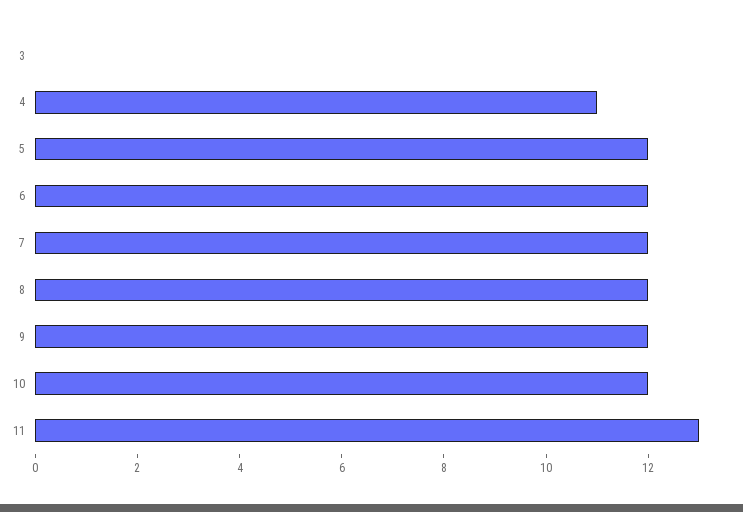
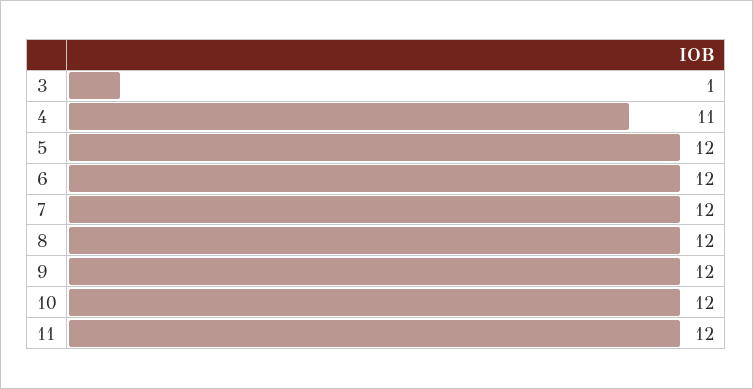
  {
-   "3": 0,
+   "3": 1,
    "4": 11,
    "5": 12,
    "6": 12,
    "7": 12,
    "8": 12,
    "9": 12,
    "10": 12,
-   "11": 13
+   "11": 12
  }

